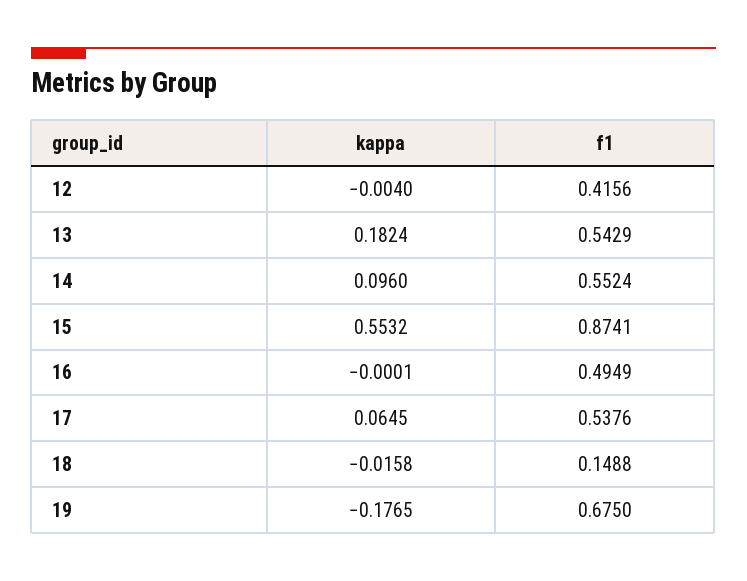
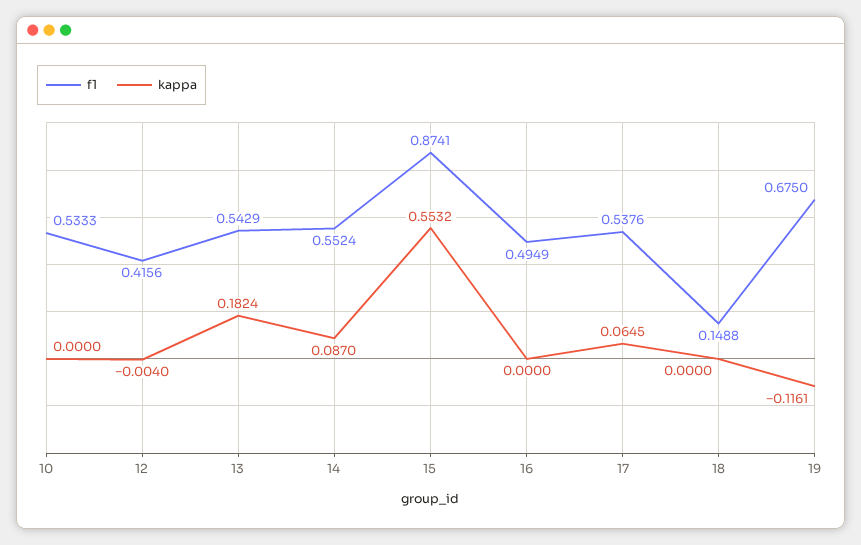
  {
    "kappa": {
      "12": -0.004,
      "13": 0.1824,
-     "14": 0.096,
+     "14": 0.087,
      "15": 0.5532,
-     "16": -0.0001,
+     "16": 0,
      "17": 0.0645,
-     "18": -0.0158,
+     "18": 0,
-     "19": -0.1765
+     "19": -0.1161,
+     "10": 0
    },
    "f1": {
      "12": 0.4156,
      "13": 0.5429,
      "14": 0.5524,
      "15": 0.8741,
      "16": 0.4949,
      "17": 0.5376,
      "18": 0.1488,
-     "19": 0.675
+     "19": 0.675,
+     "10": 0.5333
    }
  }

